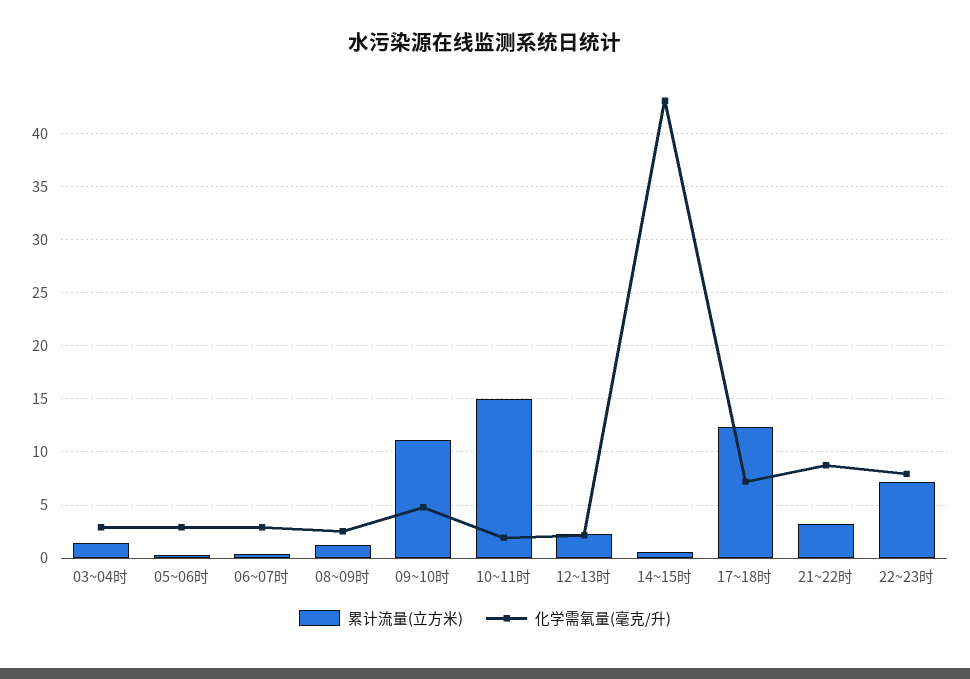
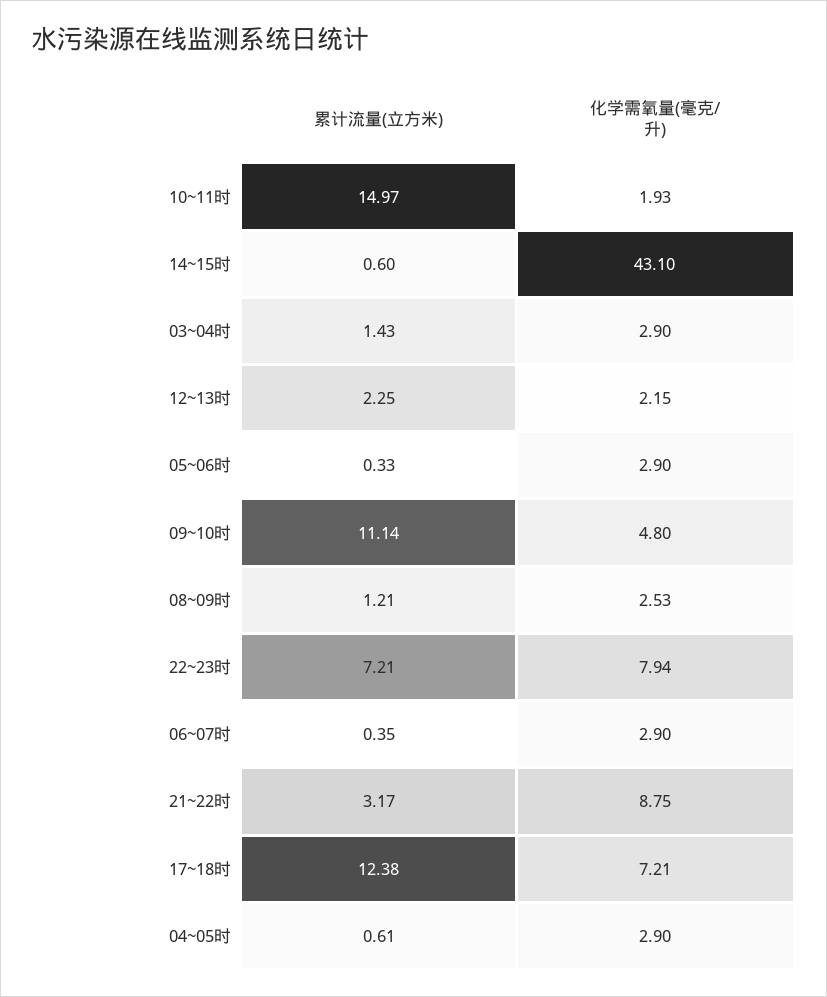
  {
    "累计流量(立方米)": {
      "03~04时": 1.43,
      "05~06时": 0.33,
      "06~07时": 0.35,
      "08~09时": 1.21,
      "09~10时": 11.14,
      "10~11时": 14.97,
      "12~13时": 2.25,
      "14~15时": 0.6,
      "17~18时": 12.38,
      "21~22时": 3.17,
-     "22~23时": 7.21
+     "22~23时": 7.21,
+     "04~05时": 0.61
    },
    "化学需氧量(毫克/升)": {
      "03~04时": 2.9,
      "05~06时": 2.9,
      "06~07时": 2.9,
      "08~09时": 2.53,
      "09~10时": 4.8,
      "10~11时": 1.93,
      "12~13时": 2.15,
      "14~15时": 43.1,
      "17~18时": 7.21,
      "21~22时": 8.75,
-     "22~23时": 7.94
+     "22~23时": 7.94,
+     "04~05时": 2.9
    }
  }

